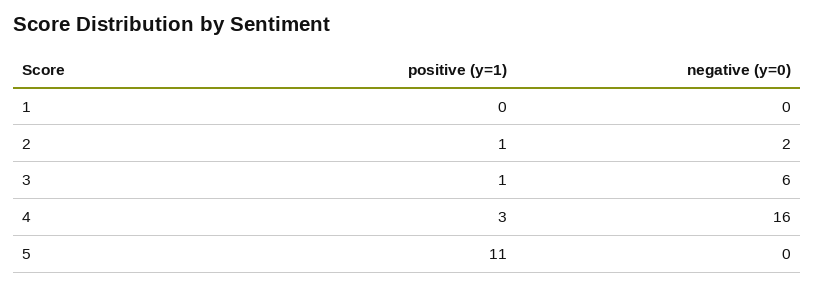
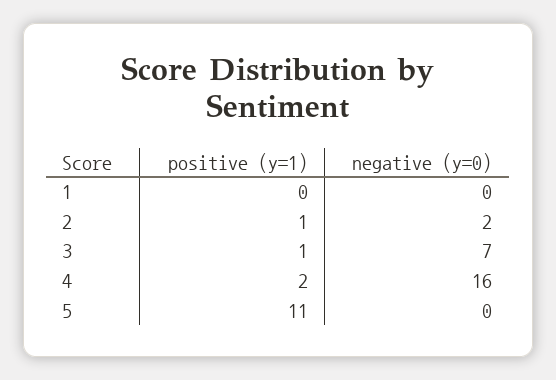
  {
    "positive (y=1)": {
      "1": 0,
      "2": 1,
      "3": 1,
-     "4": 3,
+     "4": 2,
      "5": 11
    },
    "negative (y=0)": {
      "1": 0,
      "2": 2,
-     "3": 6,
+     "3": 7,
      "4": 16,
      "5": 0
    }
  }

